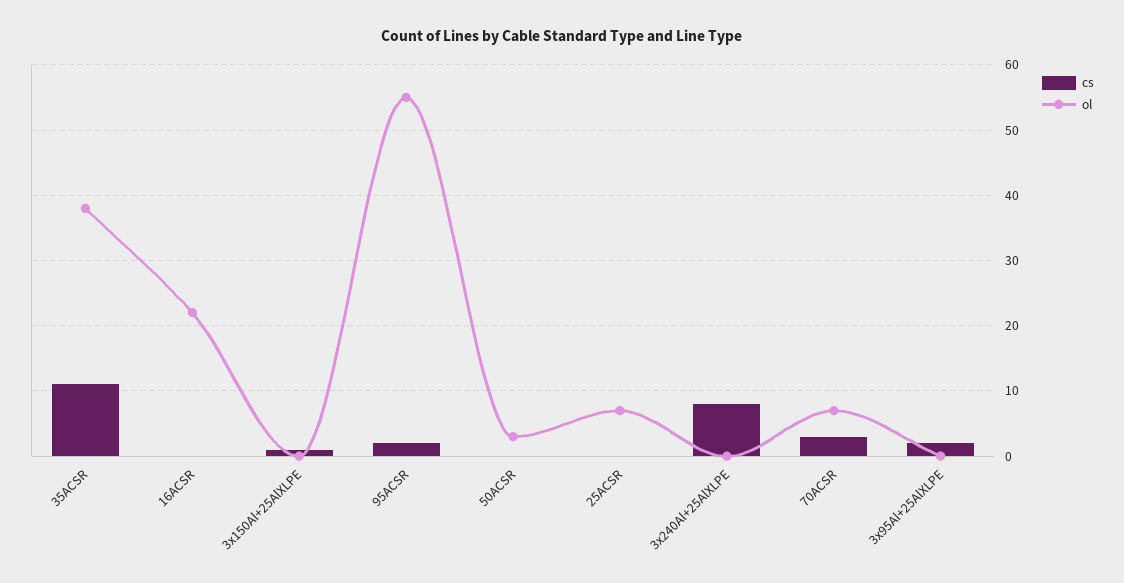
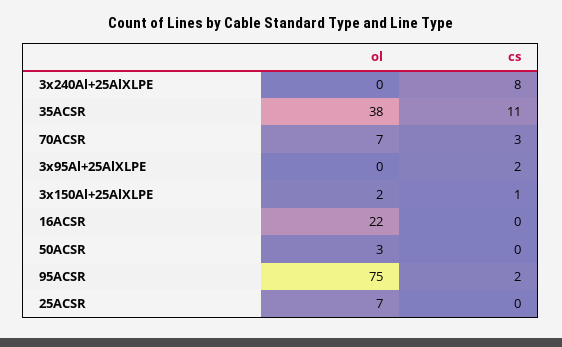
  {
    "cs": {
      "35ACSR": 11,
      "16ACSR": 0,
      "3x150Al+25AlXLPE": 1,
      "95ACSR": 2,
      "50ACSR": 0,
      "25ACSR": 0,
      "3x240Al+25AlXLPE": 8,
      "70ACSR": 3,
      "3x95Al+25AlXLPE": 2
    },
    "ol": {
      "35ACSR": 38,
      "16ACSR": 22,
-     "3x150Al+25AlXLPE": 0,
+     "3x150Al+25AlXLPE": 2,
-     "95ACSR": 55,
+     "95ACSR": 75,
      "50ACSR": 3,
      "25ACSR": 7,
      "3x240Al+25AlXLPE": 0,
      "70ACSR": 7,
      "3x95Al+25AlXLPE": 0
    }
  }

